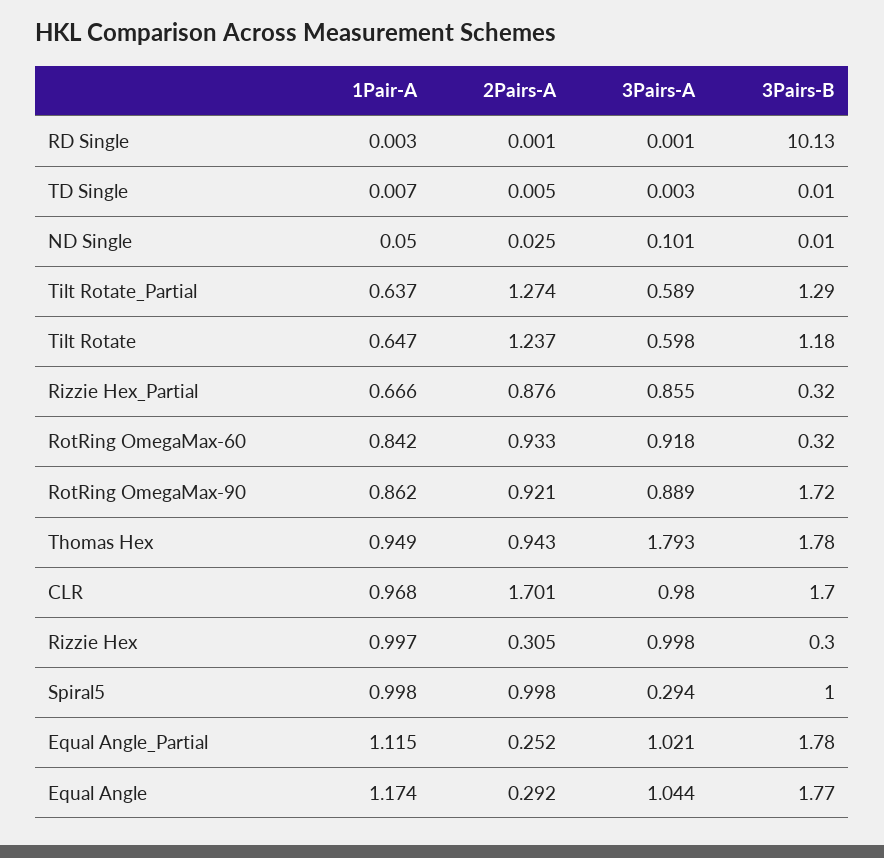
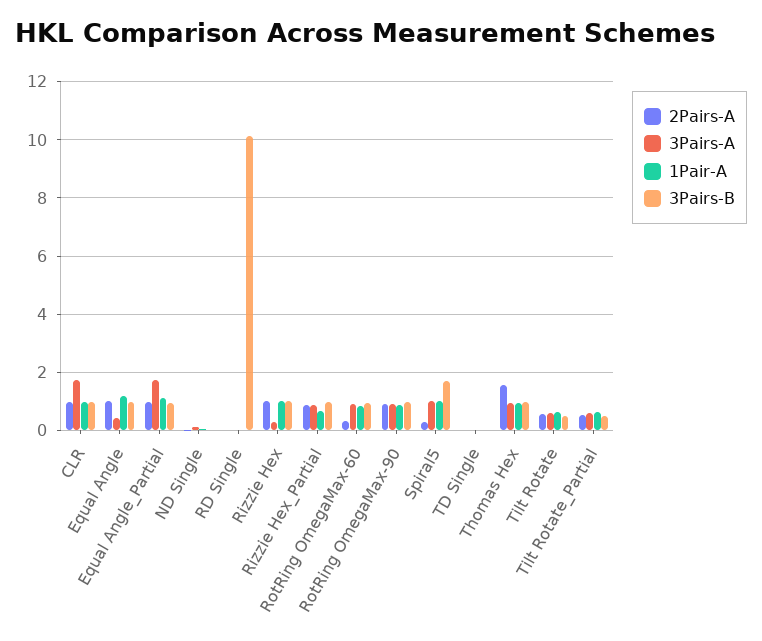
  {
    "1Pair-A": {
      "RD Single": 0.003,
      "TD Single": 0.007,
      "ND Single": 0.05,
      "Tilt Rotate_Partial": 0.637,
      "Tilt Rotate": 0.647,
      "Rizzie Hex_Partial": 0.666,
      "RotRing OmegaMax-60": 0.842,
      "RotRing OmegaMax-90": 0.862,
      "Thomas Hex": 0.949,
      "CLR": 0.968,
      "Rizzie Hex": 0.997,
      "Spiral5": 0.998,
      "Equal Angle_Partial": 1.115,
      "Equal Angle": 1.174
    },
    "2Pairs-A": {
      "RD Single": 0.001,
      "TD Single": 0.005,
      "ND Single": 0.025,
-     "Tilt Rotate_Partial": 1.274,
+     "Tilt Rotate_Partial": 0.5,
-     "Tilt Rotate": 1.237,
+     "Tilt Rotate": 0.5,
      "Rizzie Hex_Partial": 0.876,
-     "RotRing OmegaMax-60": 0.933,
+     "RotRing OmegaMax-60": 0.25,
      "RotRing OmegaMax-90": 0.921,
-     "Thomas Hex": 0.943,
+     "Thomas Hex": 1.5,
-     "CLR": 1.701,
+     "CLR": 1,
-     "Rizzie Hex": 0.305,
+     "Rizzie Hex": 1,
-     "Spiral5": 0.998,
+     "Spiral5": 0.25,
-     "Equal Angle_Partial": 0.252,
+     "Equal Angle_Partial": 1,
-     "Equal Angle": 0.292
+     "Equal Angle": 1
    },
    "3Pairs-A": {
      "RD Single": 0.001,
      "TD Single": 0.003,
      "ND Single": 0.101,
      "Tilt Rotate_Partial": 0.589,
      "Tilt Rotate": 0.598,
      "Rizzie Hex_Partial": 0.855,
      "RotRing OmegaMax-60": 0.918,
      "RotRing OmegaMax-90": 0.889,
-     "Thomas Hex": 1.793,
+     "Thomas Hex": 1,
-     "CLR": 0.98,
+     "CLR": 1.75,
-     "Rizzie Hex": 0.998,
+     "Rizzie Hex": 0.25,
-     "Spiral5": 0.294,
+     "Spiral5": 1,
-     "Equal Angle_Partial": 1.021,
+     "Equal Angle_Partial": 1.75,
-     "Equal Angle": 1.044
+     "Equal Angle": 0.5
    },
    "3Pairs-B": {
      "RD Single": 10.13,
      "TD Single": 0.01,
      "ND Single": 0.01,
-     "Tilt Rotate_Partial": 1.29,
+     "Tilt Rotate_Partial": 0.5,
-     "Tilt Rotate": 1.18,
+     "Tilt Rotate": 0.5,
-     "Rizzie Hex_Partial": 0.32,
+     "Rizzie Hex_Partial": 1,
-     "RotRing OmegaMax-60": 0.32,
+     "RotRing OmegaMax-60": 1,
-     "RotRing OmegaMax-90": 1.72,
+     "RotRing OmegaMax-90": 1,
-     "Thomas Hex": 1.78,
+     "Thomas Hex": 1,
-     "CLR": 1.7,
+     "CLR": 1,
-     "Rizzie Hex": 0.3,
+     "Rizzie Hex": 1,
-     "Spiral5": 1,
+     "Spiral5": 1.75,
-     "Equal Angle_Partial": 1.78,
+     "Equal Angle_Partial": 1,
-     "Equal Angle": 1.77
+     "Equal Angle": 1
    }
  }

